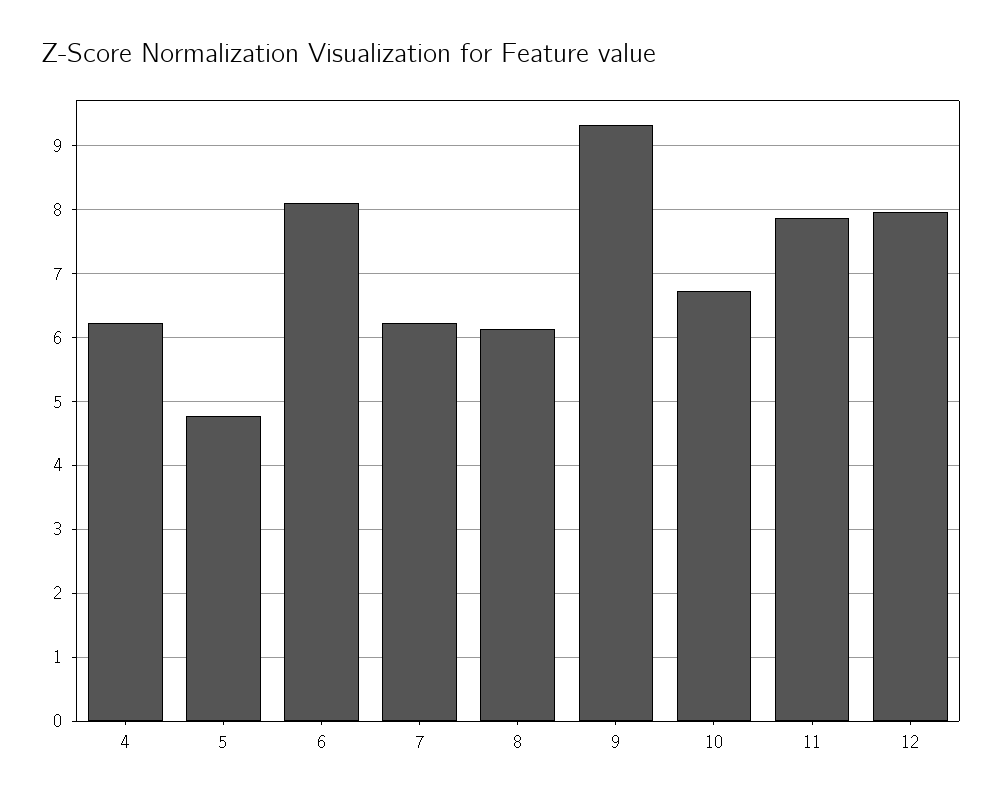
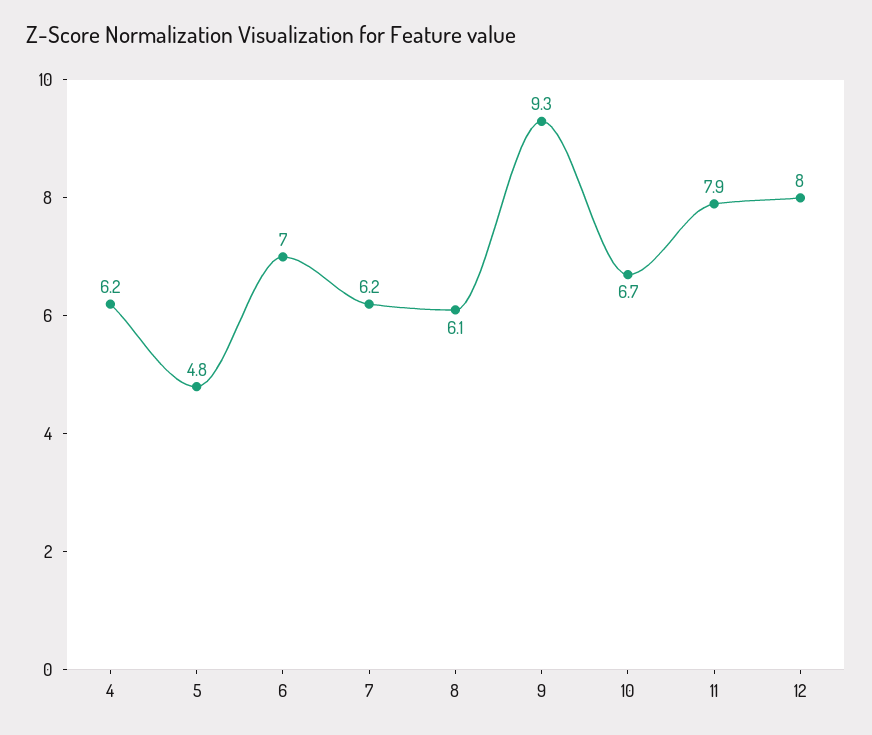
  {
    "4": 6.2,
    "5": 4.8,
-   "6": 8.1,
+   "6": 7,
    "7": 6.2,
    "8": 6.1,
    "9": 9.3,
    "10": 6.7,
    "11": 7.9,
    "12": 8
  }

